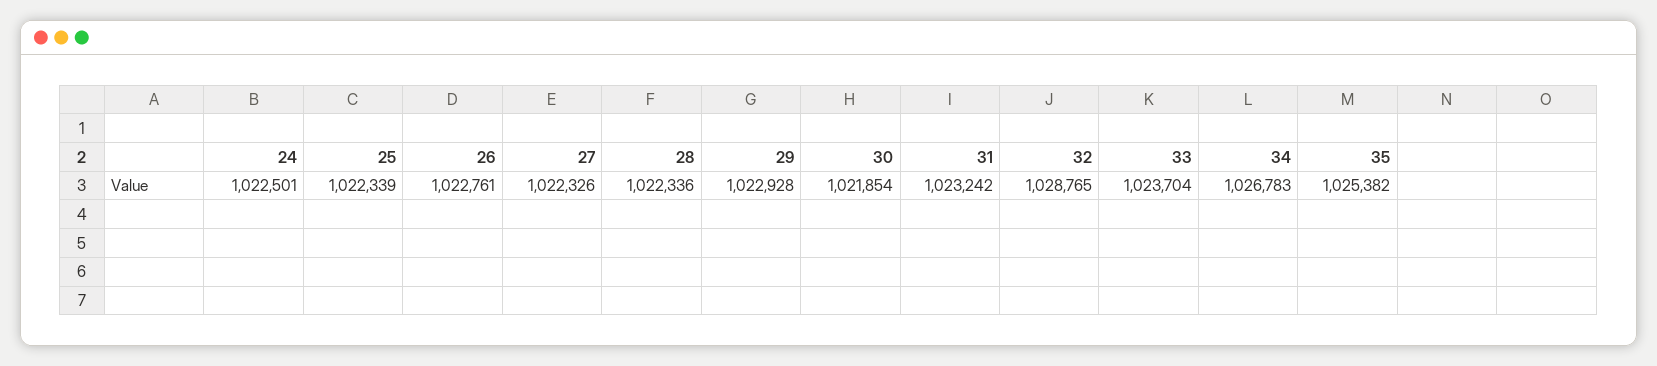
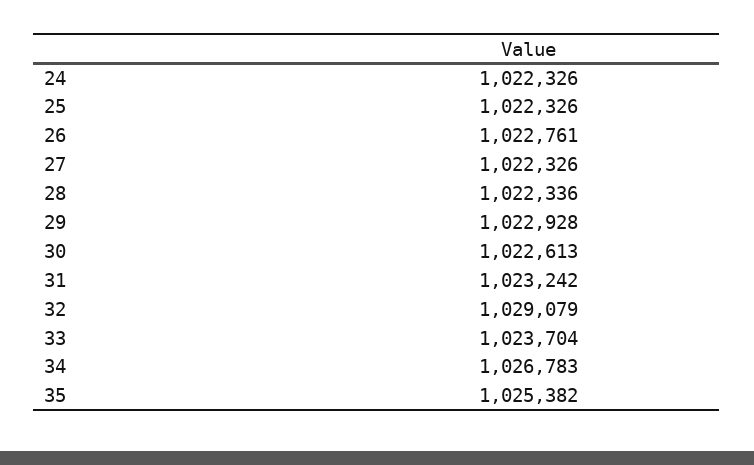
  {
-   "24": 1022501,
+   "24": 1022326,
-   "25": 1022339,
+   "25": 1022326,
    "26": 1022761,
    "27": 1022326,
    "28": 1022336,
    "29": 1022928,
-   "30": 1021854,
+   "30": 1022613,
    "31": 1023242,
-   "32": 1028765,
+   "32": 1029079,
    "33": 1023704,
    "34": 1026783,
    "35": 1025382
  }

